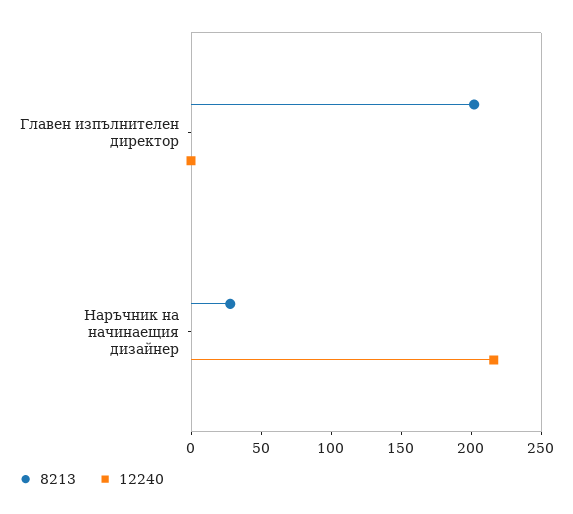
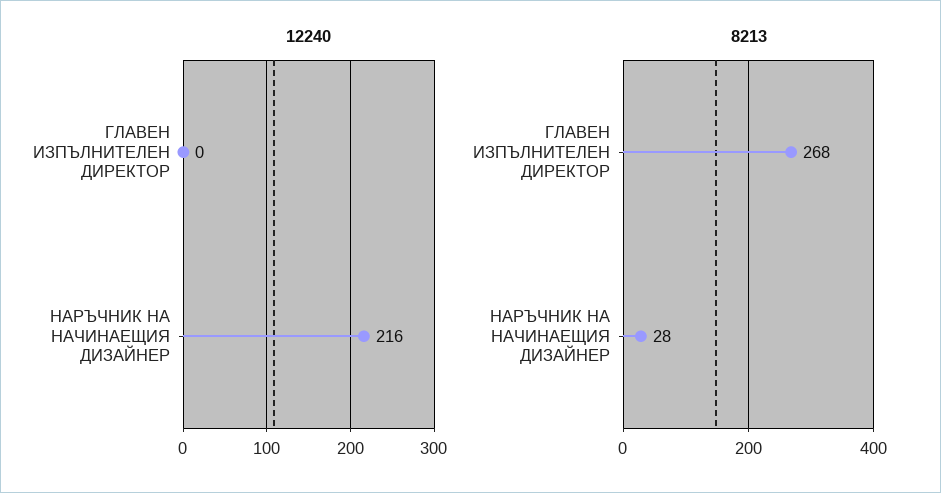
  {
    "8213": {
-     "Главен изпълнителен директор": 200,
+     "Главен изпълнителен директор": 268,
      "Наръчник на начинаещия дизайнер": 28
    },
    "12240": {
      "Главен изпълнителен директор": 0,
      "Наръчник на начинаещия дизайнер": 216
    }
  }

